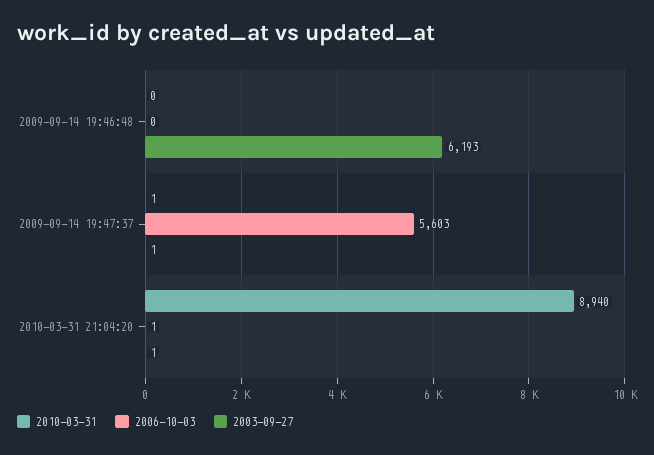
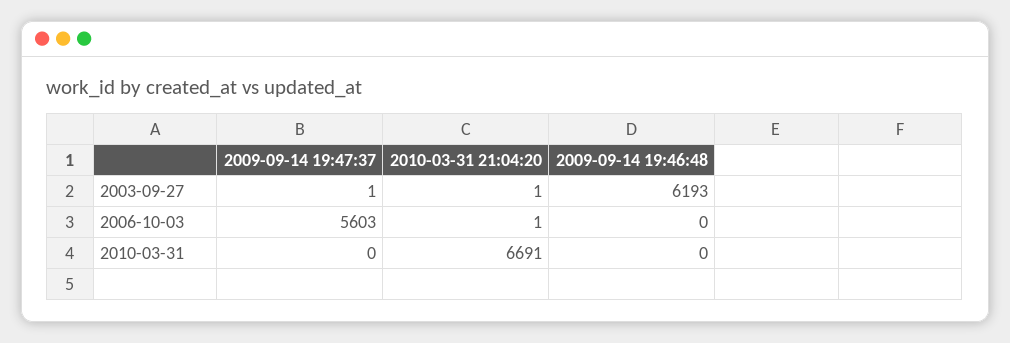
  {
    "2010-03-31": {
      "2009-09-14 19:46:48": 0,
-     "2009-09-14 19:47:37": 1,
+     "2009-09-14 19:47:37": 0,
-     "2010-03-31 21:04:20": 8940
+     "2010-03-31 21:04:20": 6691
    },
    "2006-10-03": {
      "2009-09-14 19:46:48": 0,
      "2009-09-14 19:47:37": 5603,
      "2010-03-31 21:04:20": 1
    },
    "2003-09-27": {
      "2009-09-14 19:46:48": 6193,
      "2009-09-14 19:47:37": 1,
      "2010-03-31 21:04:20": 1
    }
  }

